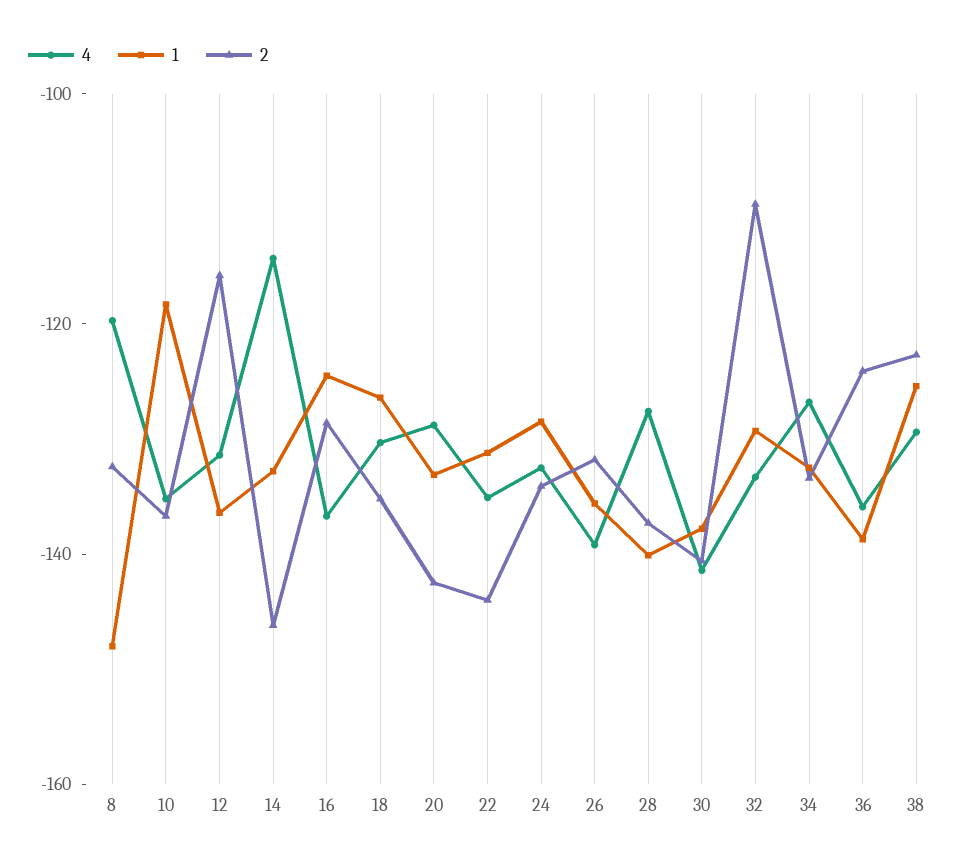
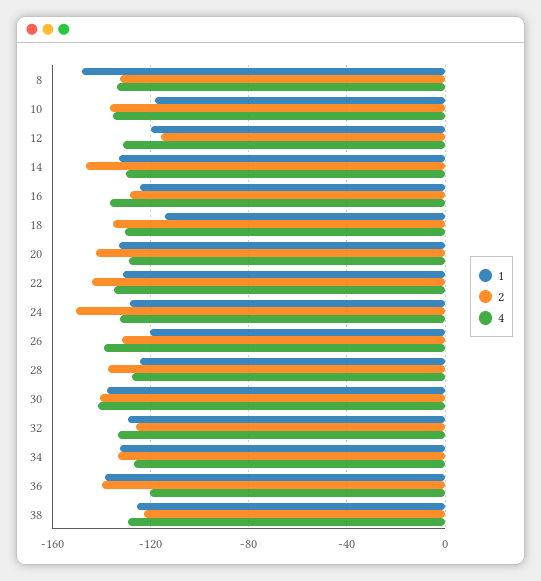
  {
    "4": {
-     "8": -120,
+     "8": -135,
      "10": -135,
      "12": -130,
-     "14": -115,
+     "14": -130,
      "16": -135,
      "18": -130,
      "20": -130,
      "22": -135,
      "24": -135,
      "26": -140,
      "28": -130,
      "30": -140,
      "32": -135,
      "34": -125,
-     "36": -135,
+     "36": -120,
      "38": -130
    },
    "1": {
      "8": -150,
      "10": -120,
-     "12": -135,
+     "12": -120,
      "14": -135,
      "16": -125,
-     "18": -125,
+     "18": -115,
      "20": -135,
      "22": -130,
      "24": -130,
-     "26": -135,
+     "26": -120,
-     "28": -140,
+     "28": -125,
      "30": -140,
      "32": -130,
      "34": -135,
      "36": -140,
      "38": -125
    },
    "2": {
      "8": -130,
      "10": -135,
      "12": -115,
      "14": -145,
      "16": -130,
      "18": -135,
      "20": -145,
      "22": -145,
-     "24": -135,
+     "24": -150,
      "26": -130,
      "28": -135,
      "30": -140,
-     "32": -110,
+     "32": -125,
      "34": -135,
-     "36": -125,
+     "36": -140,
      "38": -125
    }
  }

